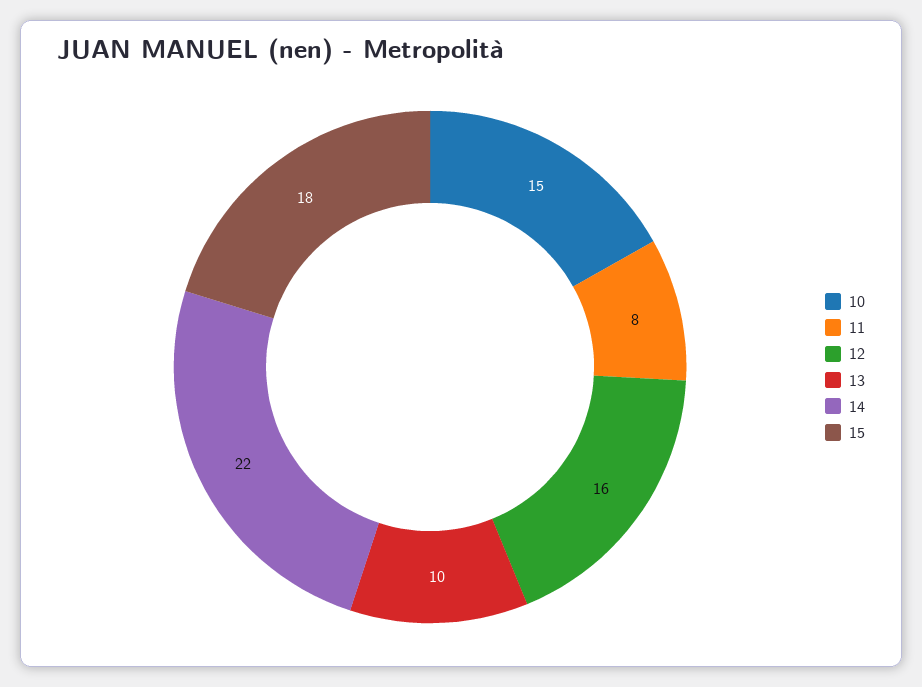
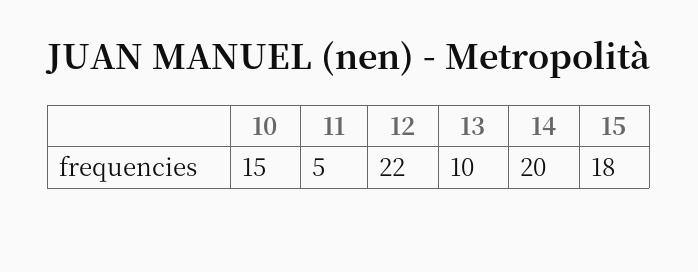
  {
    "10": 15,
-   "11": 8,
+   "11": 5,
-   "12": 16,
+   "12": 22,
    "13": 10,
-   "14": 22,
+   "14": 20,
    "15": 18
  }

